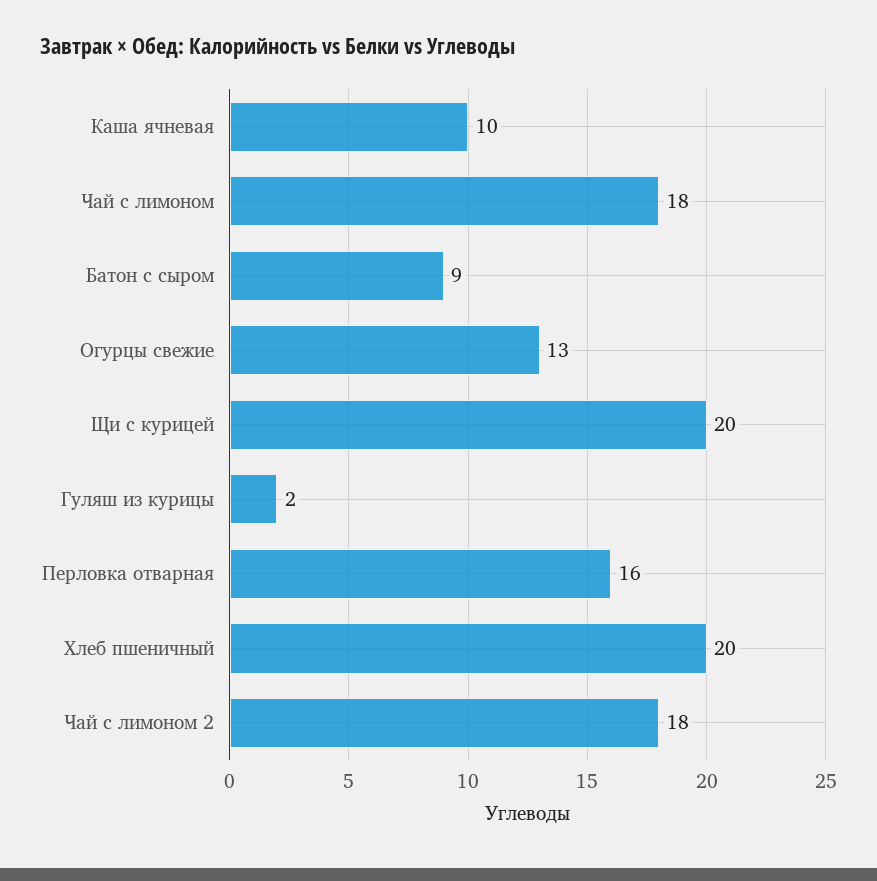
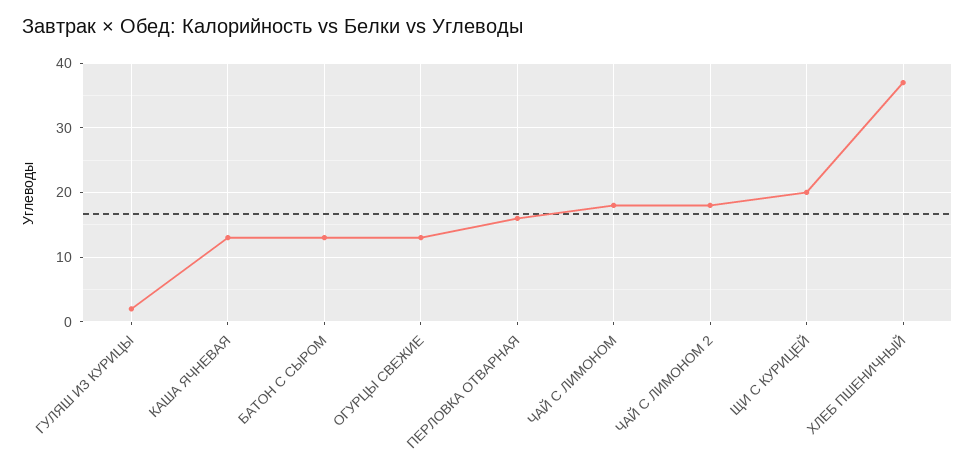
  {
-   "Каша ячневая": 10,
+   "Каша ячневая": 13,
    "Чай с лимоном": 18,
-   "Батон с сыром": 9,
+   "Батон с сыром": 13,
    "Огурцы свежие": 13,
    "Щи с курицей": 20,
    "Гуляш из курицы": 2,
    "Перловка отварная": 16,
-   "Хлеб пшеничный": 20,
+   "Хлеб пшеничный": 37,
    "Чай с лимоном 2": 18
  }

